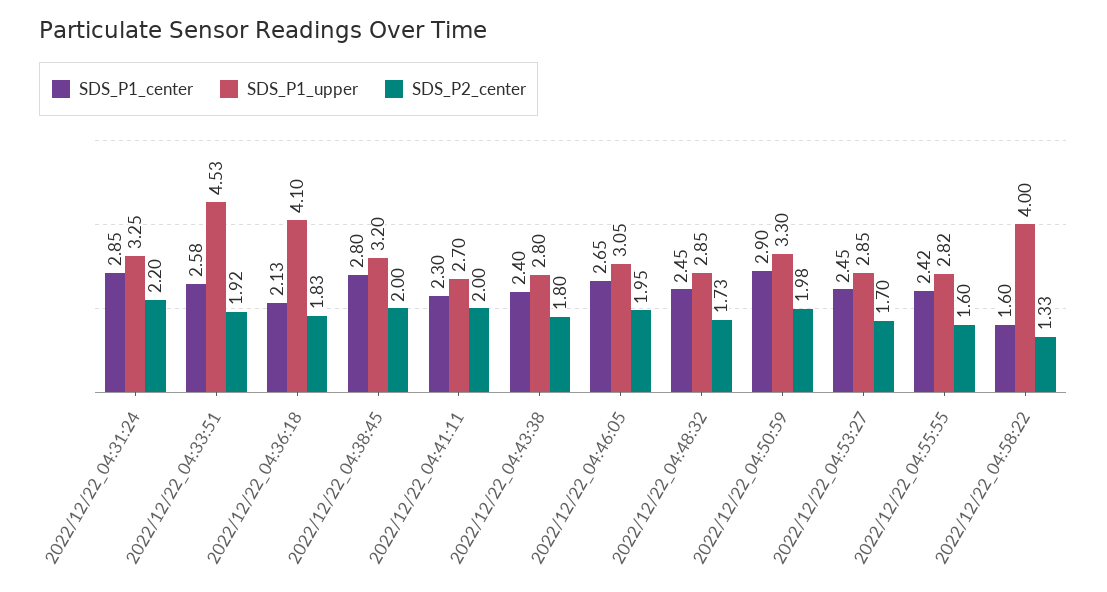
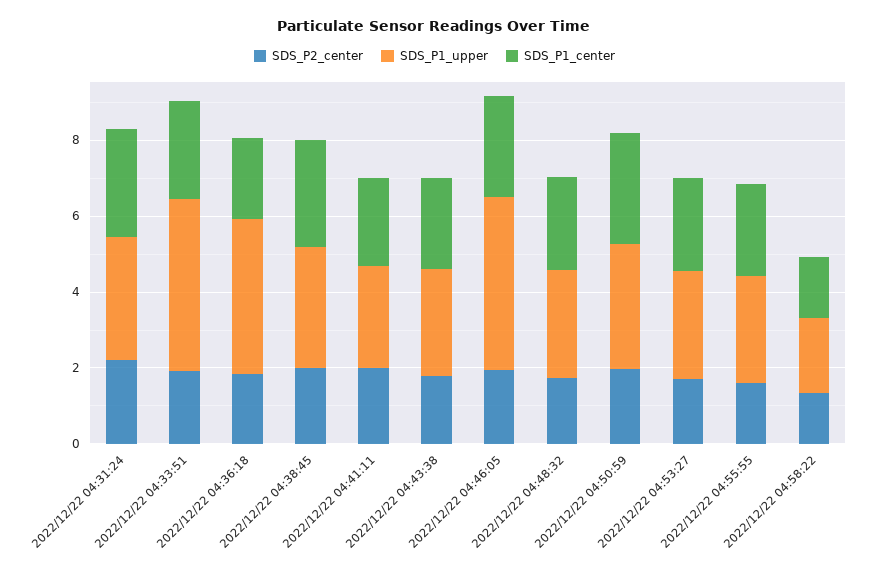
  {
    "SDS_P1_center": {
      "2022/12/22_04:31:24": 2.85,
      "2022/12/22_04:33:51": 2.58,
      "2022/12/22_04:36:18": 2.13,
      "2022/12/22_04:38:45": 2.8,
      "2022/12/22_04:41:11": 2.3,
      "2022/12/22_04:43:38": 2.4,
      "2022/12/22_04:46:05": 2.65,
      "2022/12/22_04:48:32": 2.45,
      "2022/12/22_04:50:59": 2.9,
      "2022/12/22_04:53:27": 2.45,
      "2022/12/22_04:55:55": 2.42,
      "2022/12/22_04:58:22": 1.6
    },
    "SDS_P1_upper": {
      "2022/12/22_04:31:24": 3.25,
      "2022/12/22_04:33:51": 4.53,
      "2022/12/22_04:36:18": 4.1,
      "2022/12/22_04:38:45": 3.2,
      "2022/12/22_04:41:11": 2.7,
      "2022/12/22_04:43:38": 2.8,
-     "2022/12/22_04:46:05": 3.05,
+     "2022/12/22_04:46:05": 4.5,
      "2022/12/22_04:48:32": 2.85,
      "2022/12/22_04:50:59": 3.3,
      "2022/12/22_04:53:27": 2.85,
      "2022/12/22_04:55:55": 2.82,
-     "2022/12/22_04:58:22": 4
+     "2022/12/22_04:58:22": 2
    },
    "SDS_P2_center": {
      "2022/12/22_04:31:24": 2.2,
      "2022/12/22_04:33:51": 1.92,
      "2022/12/22_04:36:18": 1.83,
      "2022/12/22_04:38:45": 2,
      "2022/12/22_04:41:11": 2,
      "2022/12/22_04:43:38": 1.8,
      "2022/12/22_04:46:05": 1.95,
      "2022/12/22_04:48:32": 1.73,
      "2022/12/22_04:50:59": 1.98,
      "2022/12/22_04:53:27": 1.7,
      "2022/12/22_04:55:55": 1.6,
      "2022/12/22_04:58:22": 1.33
    }
  }

